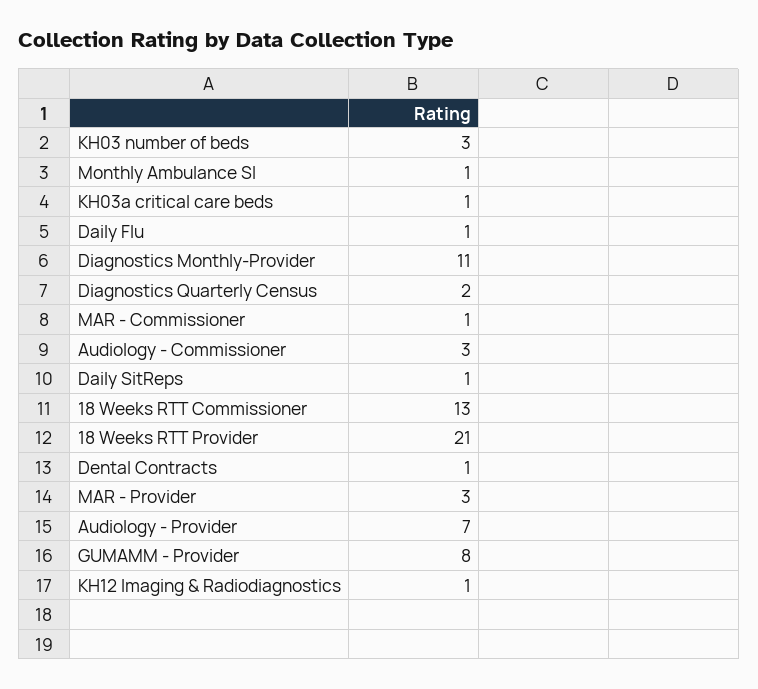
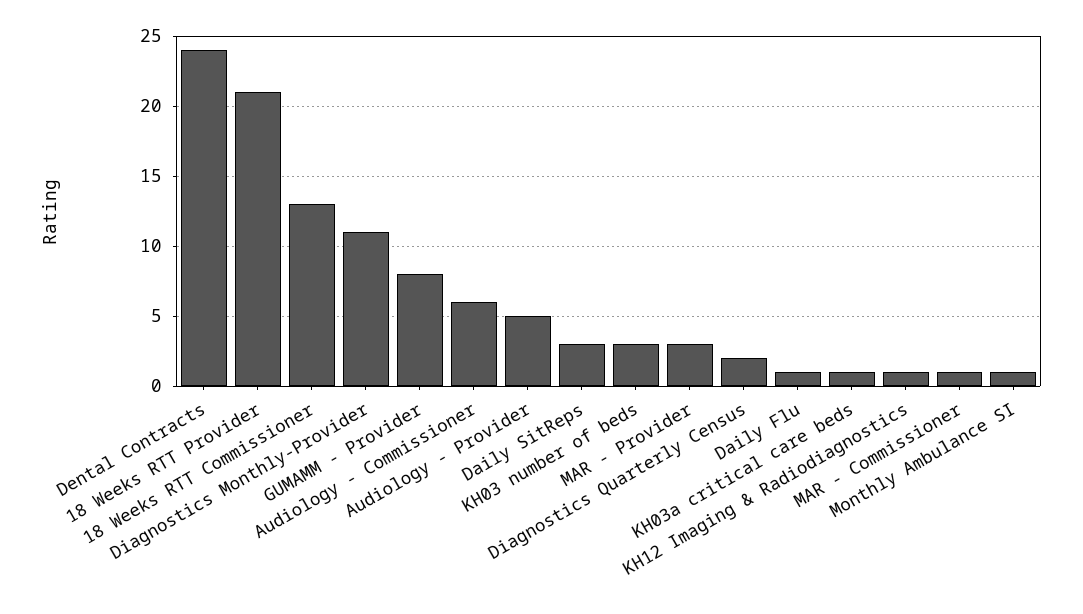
  {
    "KH03 number of beds": 3,
    "Monthly Ambulance SI": 1,
    "KH03a critical care beds": 1,
    "Daily Flu": 1,
    "Diagnostics Monthly-Provider": 11,
    "Diagnostics Quarterly Census": 2,
    "MAR - Commissioner": 1,
-   "Audiology - Commissioner": 3,
+   "Audiology - Commissioner": 6,
-   "Daily SitReps": 1,
+   "Daily SitReps": 3,
    "18 Weeks RTT Commissioner": 13,
    "18 Weeks RTT Provider": 21,
-   "Dental Contracts": 1,
+   "Dental Contracts": 24,
    "MAR - Provider": 3,
-   "Audiology - Provider": 7,
+   "Audiology - Provider": 5,
    "GUMAMM - Provider": 8,
    "KH12 Imaging & Radiodiagnostics": 1
  }

